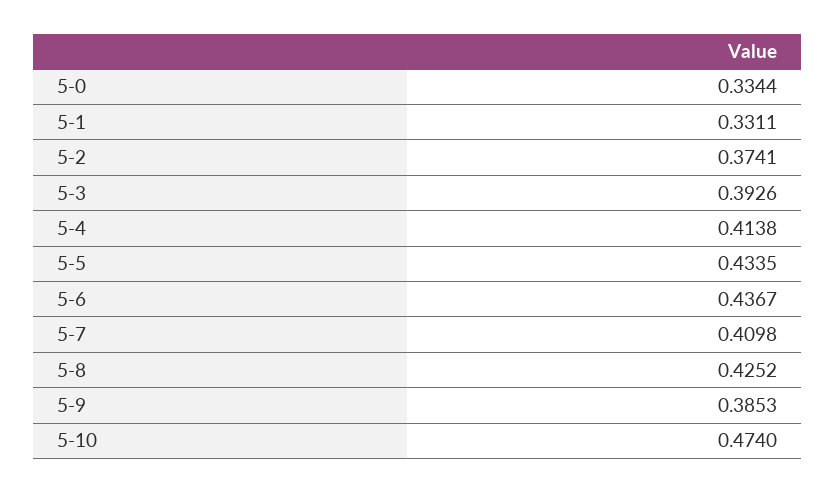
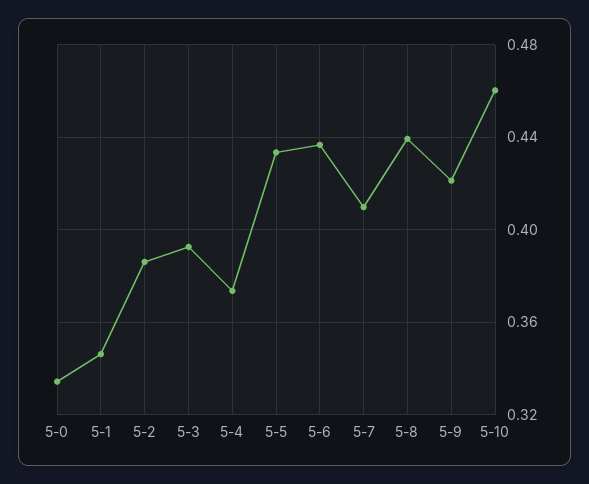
  {
    "5-0": 0.3344,
-   "5-1": 0.3311,
+   "5-1": 0.345,
-   "5-2": 0.3741,
+   "5-2": 0.385,
    "5-3": 0.3926,
-   "5-4": 0.4138,
+   "5-4": 0.375,
    "5-5": 0.4335,
    "5-6": 0.4367,
    "5-7": 0.4098,
-   "5-8": 0.4252,
+   "5-8": 0.44,
-   "5-9": 0.3853,
+   "5-9": 0.42,
-   "5-10": 0.474
+   "5-10": 0.46
  }

